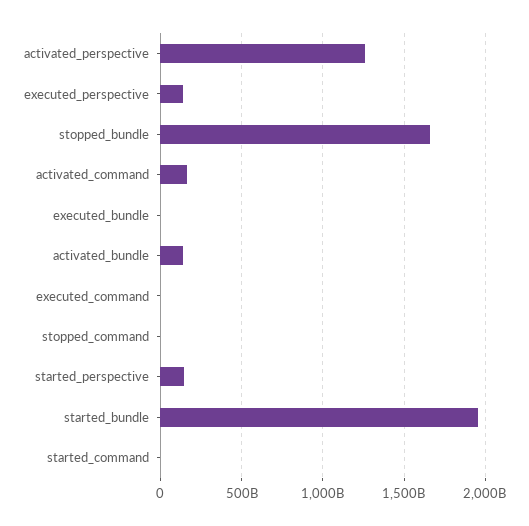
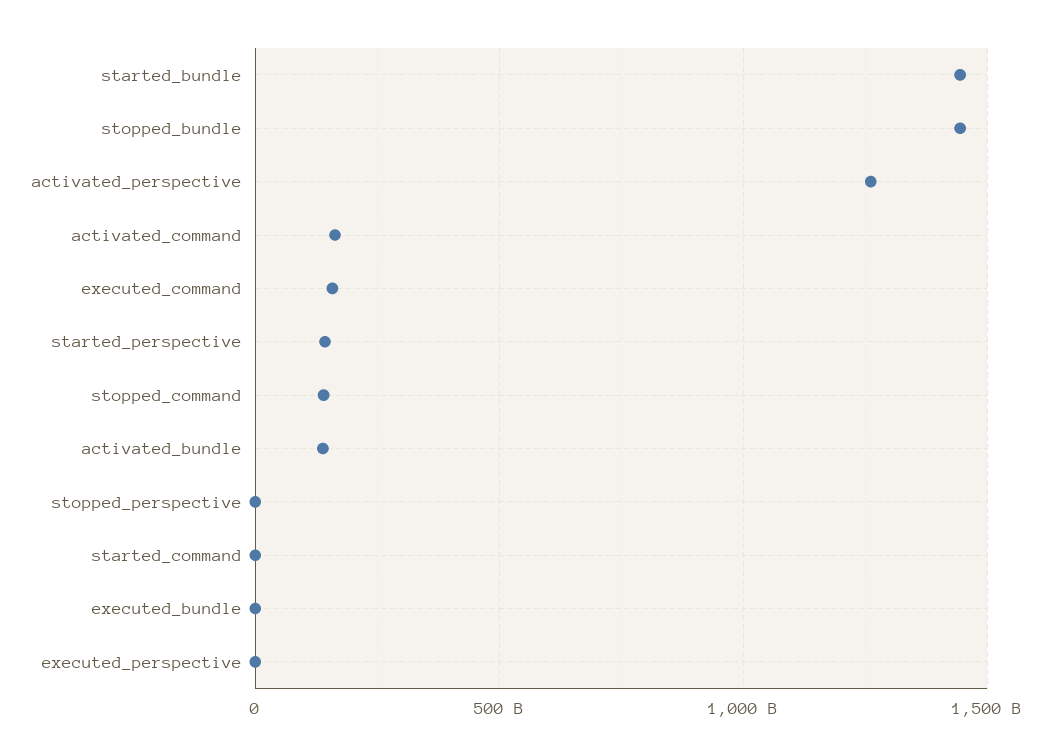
  {
    "activated_perspective": 1250000000000,
-   "executed_perspective": 150000000000,
+   "executed_perspective": 0,
-   "stopped_bundle": 1650000000000,
+   "stopped_bundle": 1450000000000,
    "activated_command": 150000000000,
    "executed_bundle": 0,
    "activated_bundle": 150000000000,
-   "executed_command": 0,
+   "executed_command": 150000000000,
-   "stopped_command": 0,
+   "stopped_command": 150000000000,
    "started_perspective": 150000000000,
-   "started_bundle": 1950000000000,
+   "started_bundle": 1450000000000,
-   "started_command": 0
+   "started_command": 0,
+   "stopped_perspective": 0
  }

